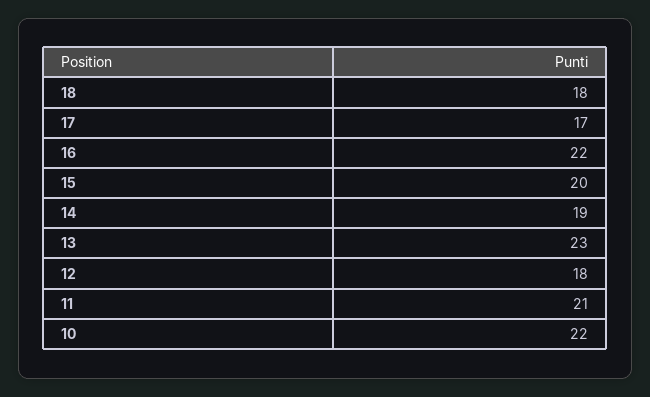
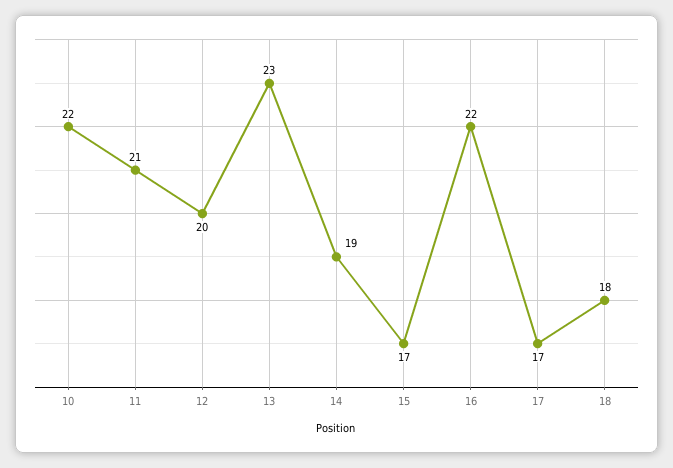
  {
    "18": 18,
    "17": 17,
    "16": 22,
-   "15": 20,
+   "15": 17,
    "14": 19,
    "13": 23,
-   "12": 18,
+   "12": 20,
    "11": 21,
    "10": 22
  }

